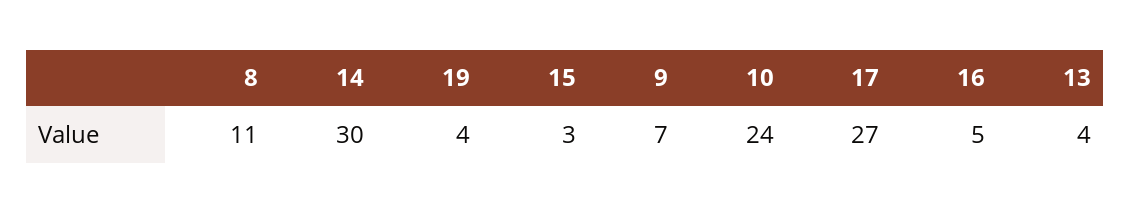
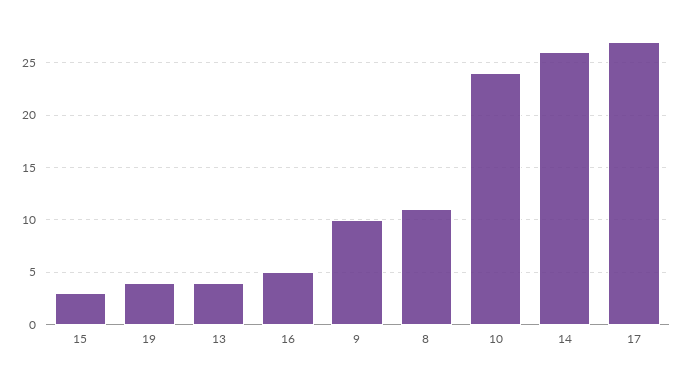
  {
    "8": 11,
-   "14": 30,
+   "14": 26,
    "19": 4,
    "15": 3,
-   "9": 7,
+   "9": 10,
    "10": 24,
    "17": 27,
    "16": 5,
    "13": 4
  }

